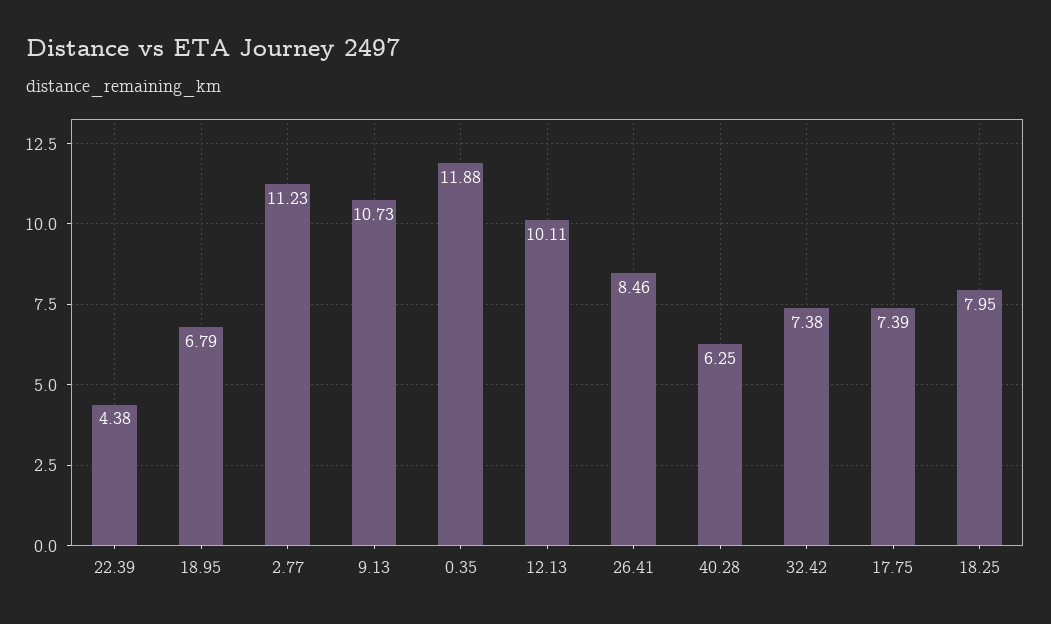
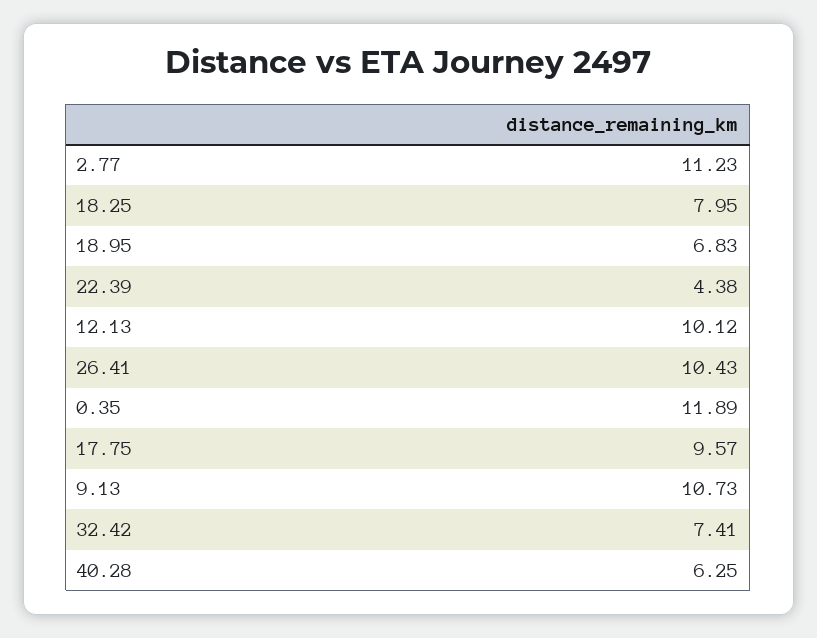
  {
    "22.39": 4.38,
-   "18.95": 6.79,
+   "18.95": 6.83,
    "2.77": 11.23,
    "9.13": 10.73,
-   "0.35": 11.88,
+   "0.35": 11.89,
-   "12.13": 10.11,
+   "12.13": 10.12,
-   "26.41": 8.46,
+   "26.41": 10.43,
    "40.28": 6.25,
-   "32.42": 7.38,
+   "32.42": 7.41,
-   "17.75": 7.39,
+   "17.75": 9.57,
    "18.25": 7.95
  }

